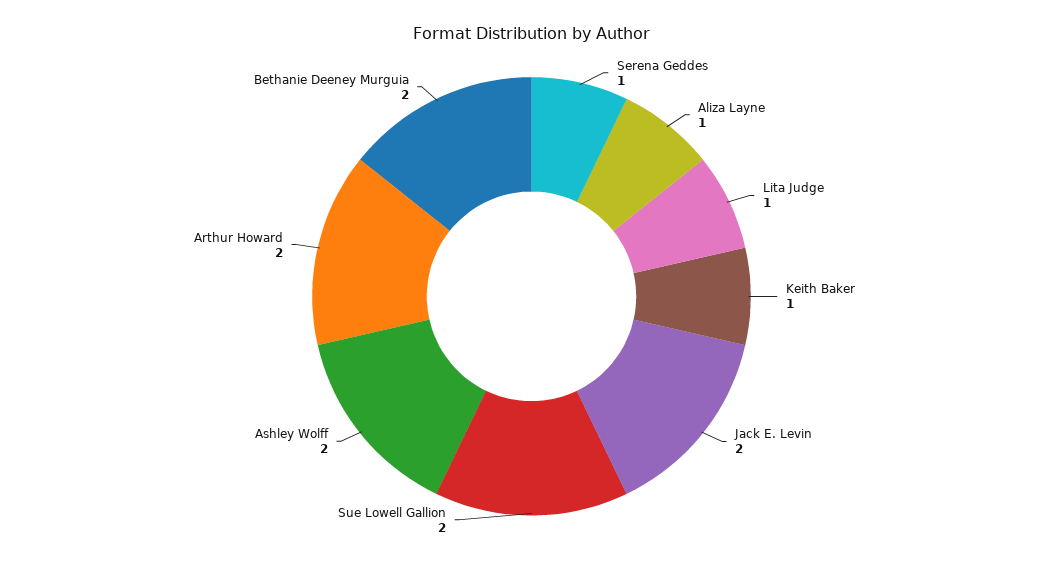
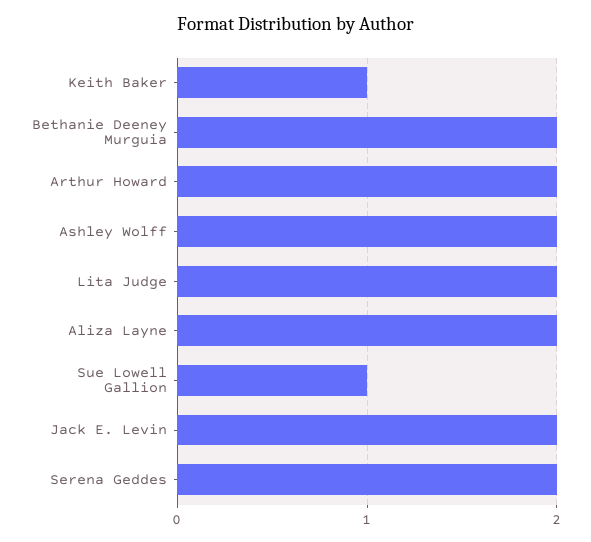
  {
-   "Serena Geddes": 1,
+   "Serena Geddes": 2,
-   "Aliza Layne": 1,
+   "Aliza Layne": 2,
-   "Lita Judge": 1,
+   "Lita Judge": 2,
    "Keith Baker": 1,
    "Jack E. Levin": 2,
-   "Sue Lowell Gallion": 2,
+   "Sue Lowell Gallion": 1,
    "Ashley Wolff": 2,
    "Arthur Howard": 2,
    "Bethanie Deeney Murguia": 2
  }

